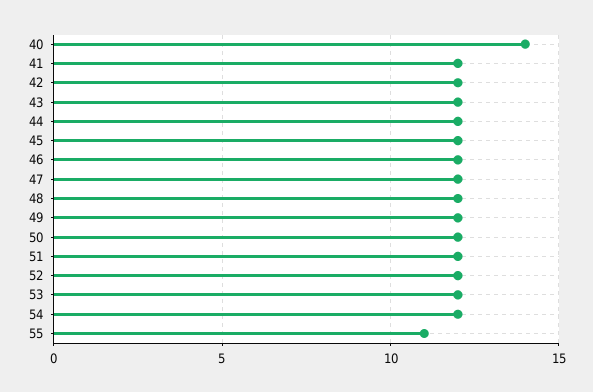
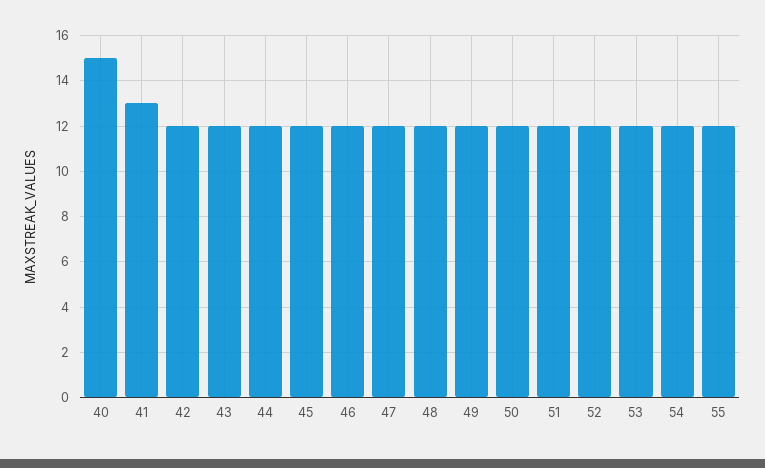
  {
-   "40": 14,
+   "40": 15,
-   "41": 12,
+   "41": 13,
    "42": 12,
    "43": 12,
    "44": 12,
    "45": 12,
    "46": 12,
    "47": 12,
    "48": 12,
    "49": 12,
    "50": 12,
    "51": 12,
    "52": 12,
    "53": 12,
    "54": 12,
-   "55": 11
+   "55": 12
  }

